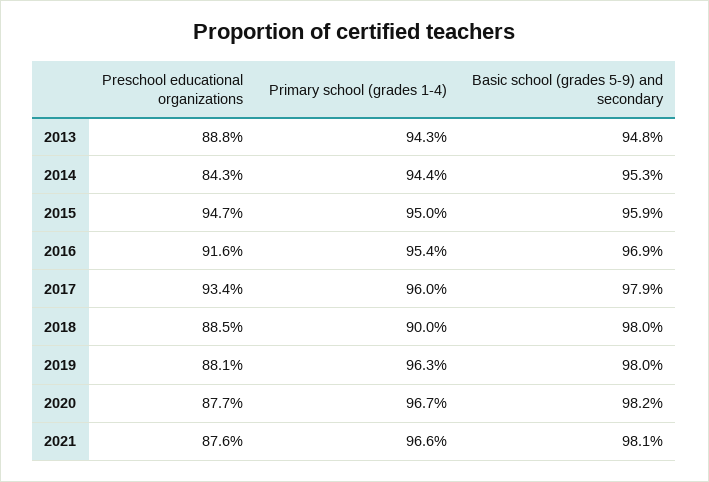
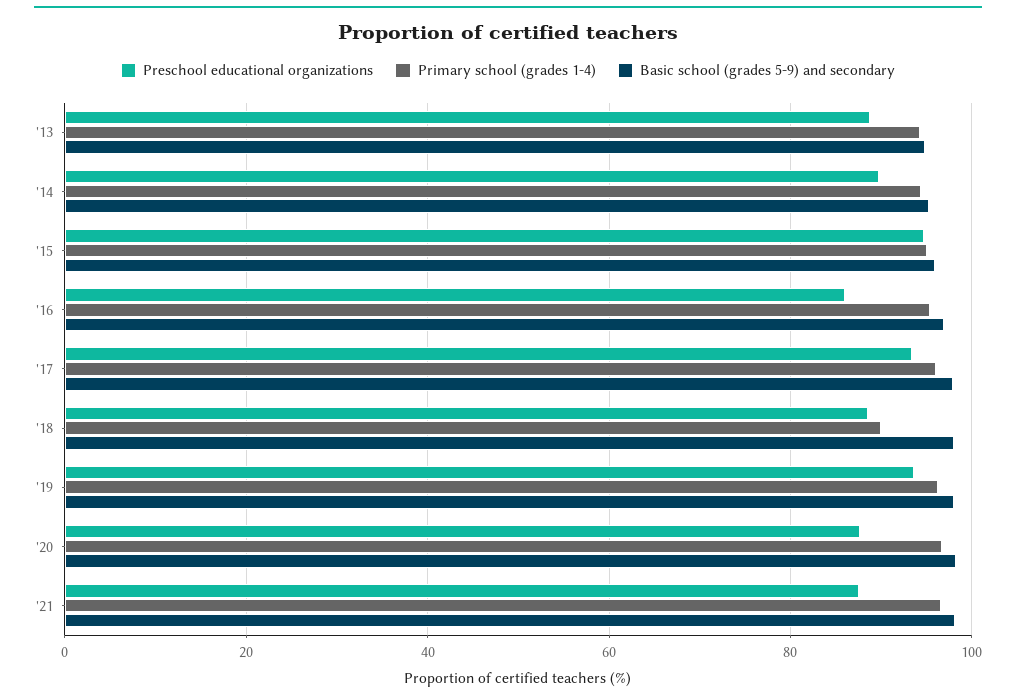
  {
    "Preschool educational organizations": {
      "2013": 88.8,
-     "2014": 84.3,
+     "2014": 90,
      "2015": 94.7,
-     "2016": 91.6,
+     "2016": 86,
      "2017": 93.4,
      "2018": 88.5,
-     "2019": 88.1,
+     "2019": 94,
      "2020": 87.7,
      "2021": 87.6
    },
    "Primary school (grades 1-4)": {
      "2013": 94.3,
      "2014": 94.4,
      "2015": 95,
      "2016": 95.4,
      "2017": 96,
      "2018": 90,
      "2019": 96.3,
      "2020": 96.7,
      "2021": 96.6
    },
    "Basic school (grades 5-9) and secondary": {
      "2013": 94.8,
      "2014": 95.3,
      "2015": 95.9,
      "2016": 96.9,
      "2017": 97.9,
      "2018": 98,
      "2019": 98,
      "2020": 98.2,
      "2021": 98.1
    }
  }

